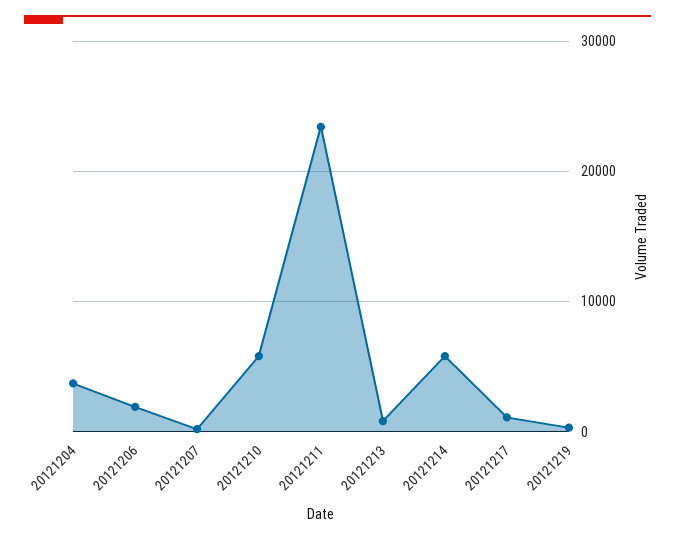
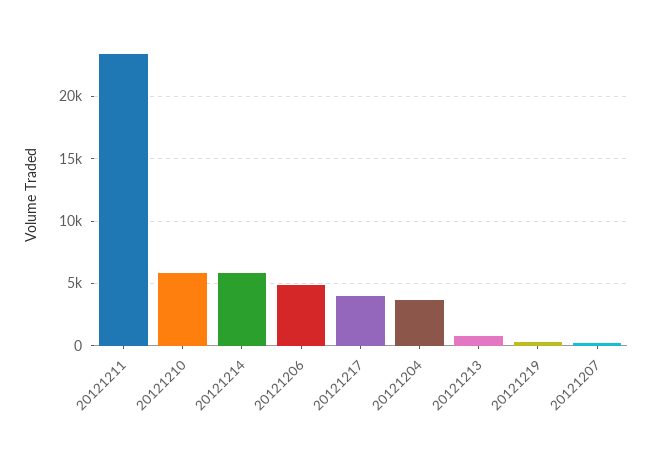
  {
    "20121204": 3500,
-   "20121206": 2000,
+   "20121206": 5000,
    "20121207": 0,
    "20121210": 6000,
    "20121211": 23500,
    "20121213": 1000,
    "20121214": 6000,
-   "20121217": 1000,
+   "20121217": 4000,
    "20121219": 500
  }

